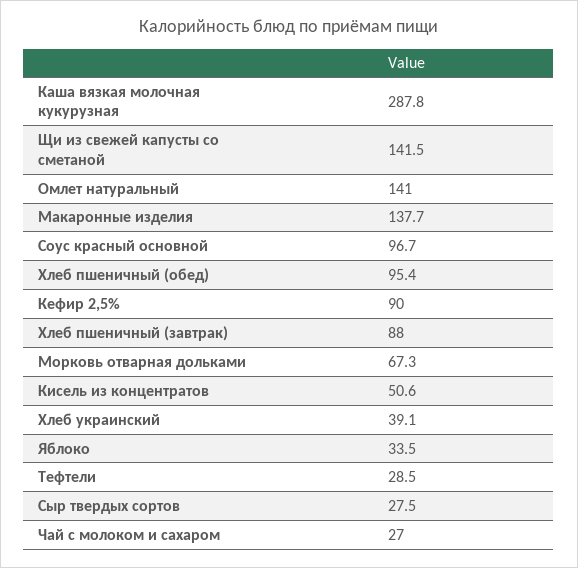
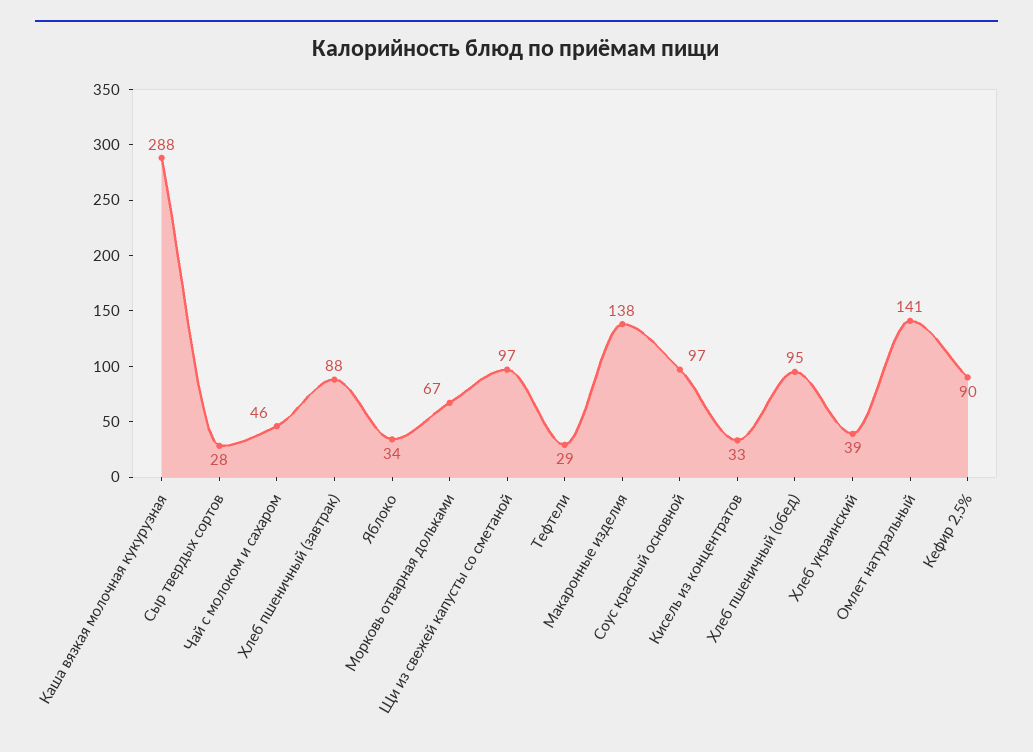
  {
    "Каша вязкая молочная кукурузная": 287.8,
-   "Щи из свежей капусты со сметаной": 141.5,
+   "Щи из свежей капусты со сметаной": 97,
    "Омлет натуральный": 141,
    "Макаронные изделия": 137.7,
    "Соус красный основной": 96.7,
    "Хлеб пшеничный (обед)": 95.4,
    "Кефир 2,5%": 90,
    "Хлеб пшеничный (завтрак)": 88,
    "Морковь отварная дольками": 67.3,
-   "Кисель из концентратов": 50.6,
+   "Кисель из концентратов": 33,
    "Хлеб украинский": 39.1,
    "Яблоко": 33.5,
    "Тефтели": 28.5,
    "Сыр твердых сортов": 27.5,
-   "Чай с молоком и сахаром": 27
+   "Чай с молоком и сахаром": 46
  }

